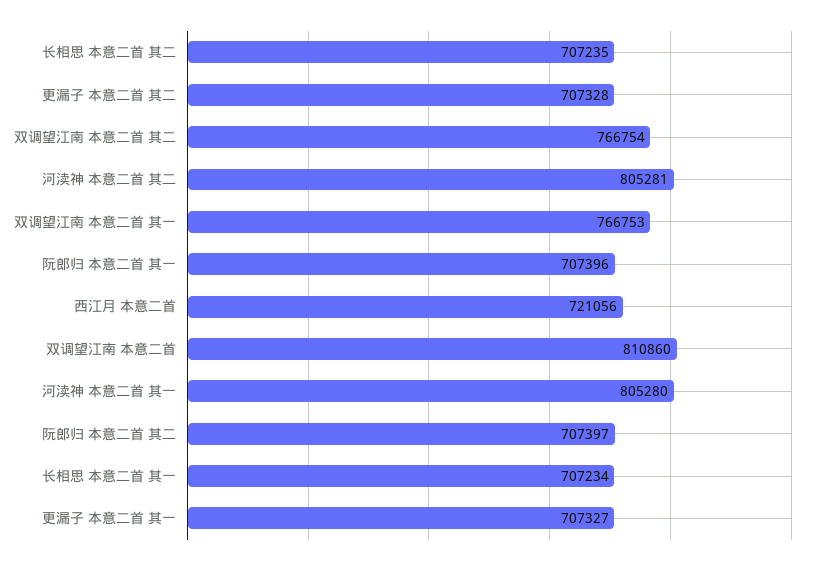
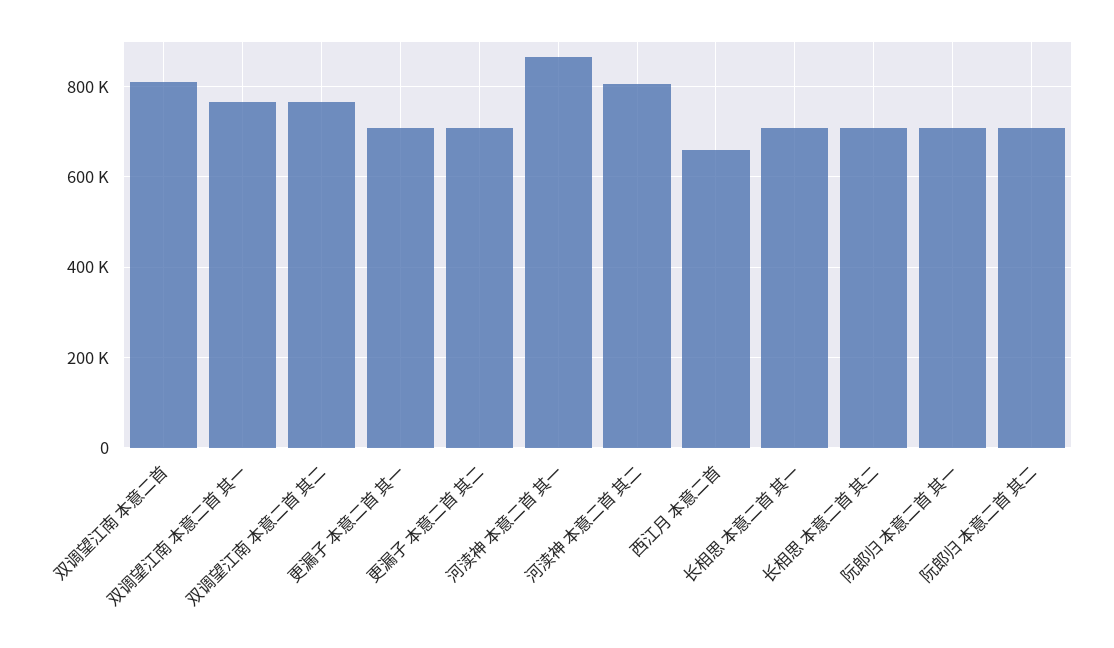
  {
    "长相思 本意二首 其二": 707235,
    "更漏子 本意二首 其二": 707328,
    "双调望江南 本意二首 其二": 766754,
    "河渎神 本意二首 其二": 805281,
    "双调望江南 本意二首 其一": 766753,
    "阮郎归 本意二首 其一": 707396,
-   "西江月 本意二首": 721056,
+   "西江月 本意二首": 660000,
    "双调望江南 本意二首": 810860,
-   "河渎神 本意二首 其一": 805280,
+   "河渎神 本意二首 其一": 860000,
    "阮郎归 本意二首 其二": 707397,
    "长相思 本意二首 其一": 707234,
    "更漏子 本意二首 其一": 707327
  }

